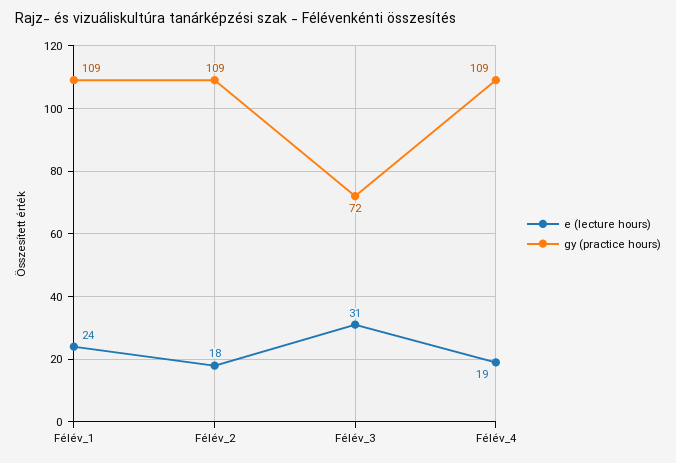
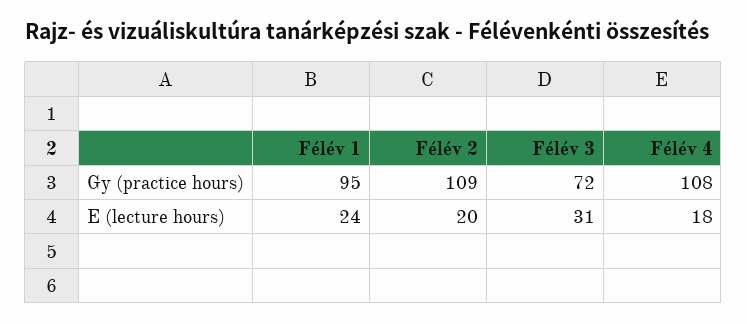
  {
    "e (lecture hours)": {
      "Félév_1": 24,
-     "Félév_2": 18,
+     "Félév_2": 20,
      "Félév_3": 31,
-     "Félév_4": 19
+     "Félév_4": 18
    },
    "gy (practice hours)": {
-     "Félév_1": 109,
+     "Félév_1": 95,
      "Félév_2": 109,
      "Félév_3": 72,
-     "Félév_4": 109
+     "Félév_4": 108
    }
  }

